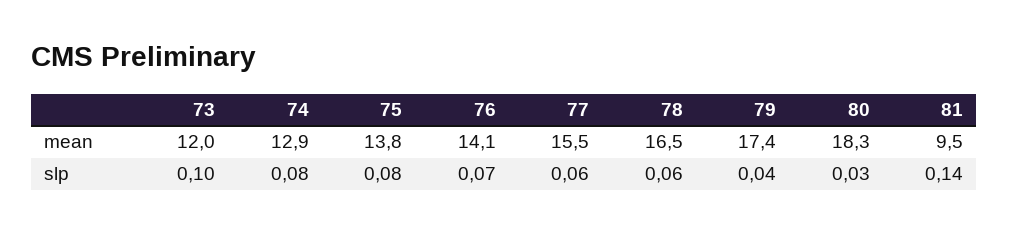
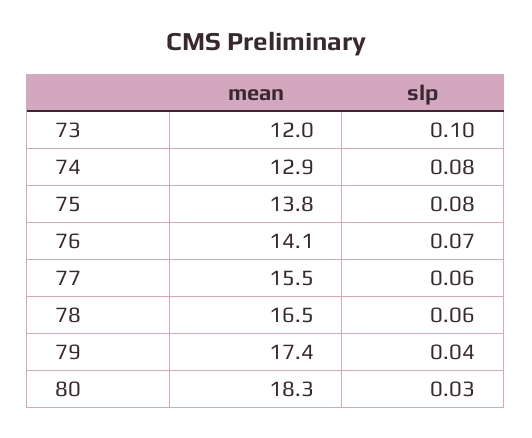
  {
    "73": {
      "mean": 12,
      "slp": 0.1
    },
    "74": {
      "mean": 12.9,
      "slp": 0.08
    },
    "75": {
      "mean": 13.8,
      "slp": 0.08
    },
    "76": {
      "mean": 14.1,
      "slp": 0.07
    },
    "77": {
      "mean": 15.5,
      "slp": 0.06
    },
    "78": {
      "mean": 16.5,
      "slp": 0.06
    },
    "79": {
      "mean": 17.4,
      "slp": 0.04
    },
    "80": {
      "mean": 18.3,
      "slp": 0.03
-   },
+   }
-   "81": {
-     "mean": 9.5,
-     "slp": 0.14
-   }
  }

